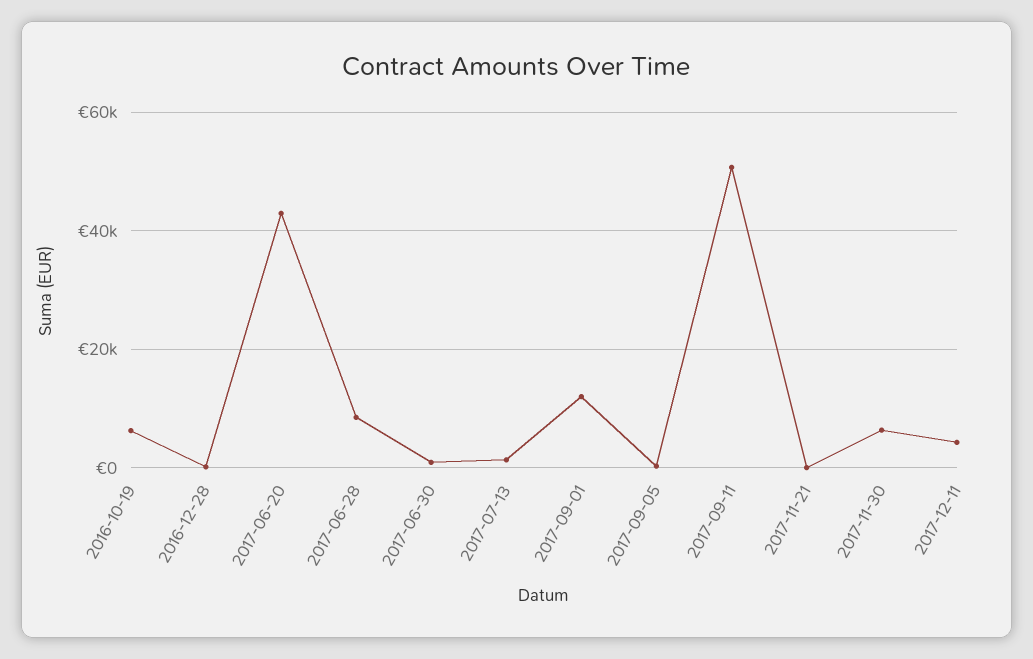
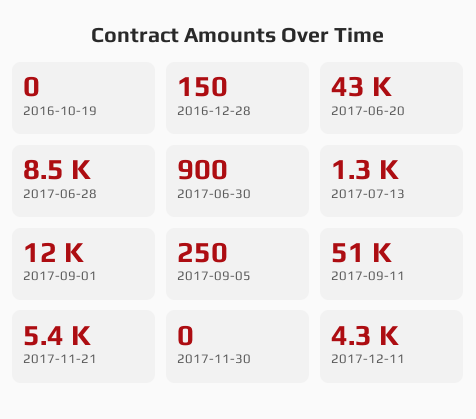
  {
-   "2016-10-19": 6000,
+   "2016-10-19": 0,
    "2016-12-28": 150,
    "2017-06-20": 43000,
    "2017-06-28": 8500,
    "2017-06-30": 900,
    "2017-07-13": 1300,
    "2017-09-01": 12000,
    "2017-09-05": 250,
    "2017-09-11": 51000,
-   "2017-11-21": 0,
+   "2017-11-21": 5400,
-   "2017-11-30": 6000,
+   "2017-11-30": 0,
    "2017-12-11": 4300
  }

